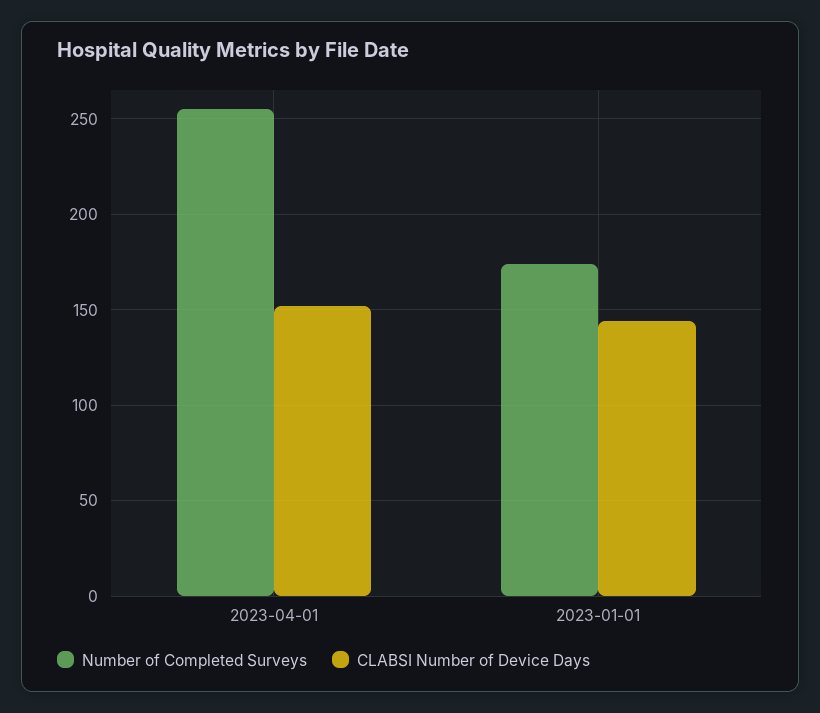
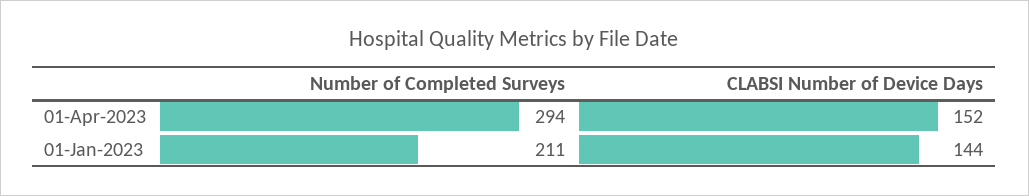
  {
    "Number of Completed Surveys": {
-     "2023-04-01": 255,
+     "2023-04-01": 294,
-     "2023-01-01": 175
+     "2023-01-01": 211
    },
    "CLABSI Number of Device Days": {
      "2023-04-01": 152,
      "2023-01-01": 144
    }
  }

